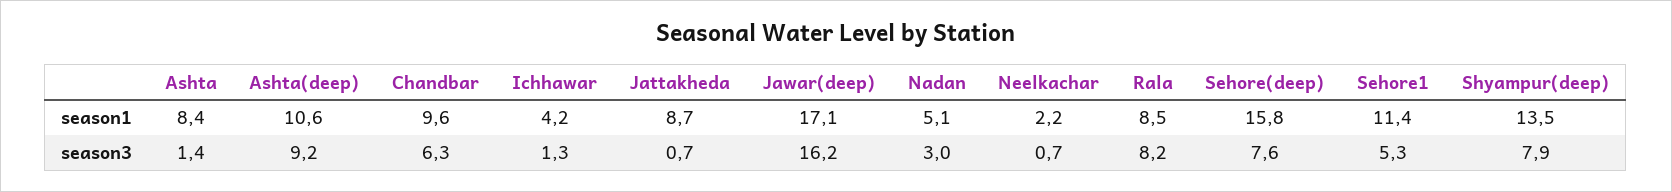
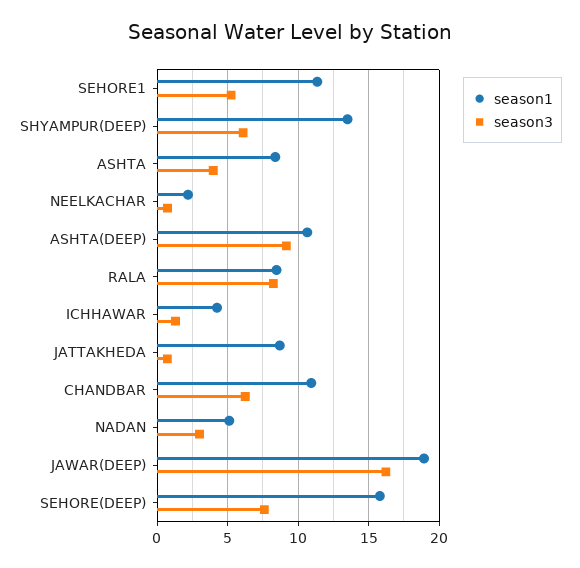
  {
    "season1": {
      "Ashta": 8.4,
      "Ashta(deep)": 10.6,
-     "Chandbar": 9.6,
+     "Chandbar": 11,
      "Ichhawar": 4.2,
      "Jattakheda": 8.7,
-     "Jawar(deep)": 17.1,
+     "Jawar(deep)": 19,
      "Nadan": 5.1,
      "Neelkachar": 2.2,
      "Rala": 8.5,
      "Sehore(deep)": 15.8,
      "Sehore1": 11.4,
      "Shyampur(deep)": 13.5
    },
    "season3": {
-     "Ashta": 1.4,
+     "Ashta": 4,
      "Ashta(deep)": 9.2,
      "Chandbar": 6.3,
      "Ichhawar": 1.3,
      "Jattakheda": 0.7,
      "Jawar(deep)": 16.2,
      "Nadan": 3,
      "Neelkachar": 0.7,
      "Rala": 8.2,
      "Sehore(deep)": 7.6,
      "Sehore1": 5.3,
-     "Shyampur(deep)": 7.9
+     "Shyampur(deep)": 6
    }
  }

